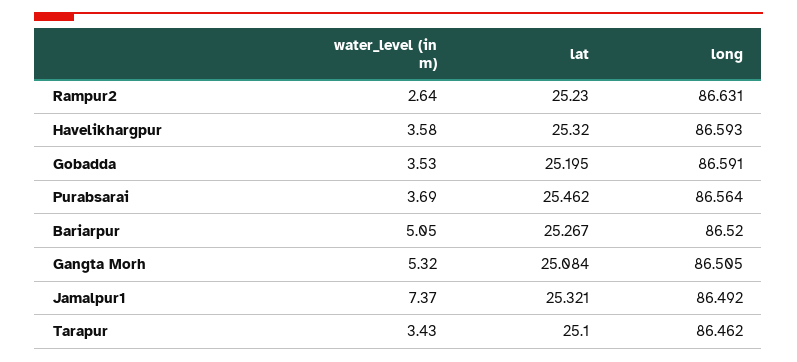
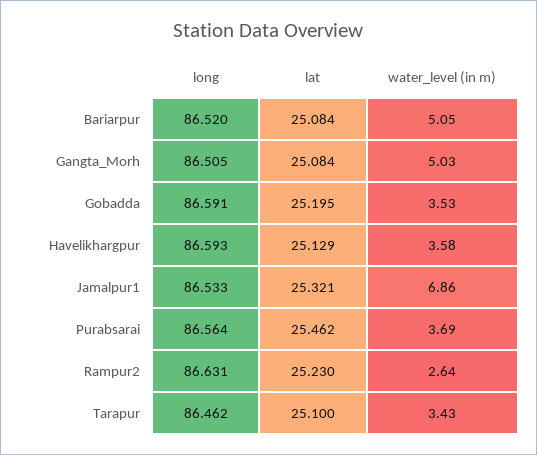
  {
    "water_level (in m)": {
      "Rampur2": 2.64,
      "Havelikhargpur": 3.58,
      "Gobadda": 3.53,
      "Purabsarai": 3.69,
      "Bariarpur": 5.05,
-     "Gangta Morh": 5.32,
+     "Gangta Morh": 5.03,
-     "Jamalpur1": 7.37,
+     "Jamalpur1": 6.86,
      "Tarapur": 3.43
    },
    "lat": {
      "Rampur2": 25.23,
-     "Havelikhargpur": 25.32,
+     "Havelikhargpur": 25.129,
      "Gobadda": 25.195,
      "Purabsarai": 25.462,
-     "Bariarpur": 25.267,
+     "Bariarpur": 25.084,
      "Gangta Morh": 25.084,
      "Jamalpur1": 25.321,
      "Tarapur": 25.1
    },
    "long": {
      "Rampur2": 86.631,
      "Havelikhargpur": 86.593,
      "Gobadda": 86.591,
      "Purabsarai": 86.564,
      "Bariarpur": 86.52,
      "Gangta Morh": 86.505,
-     "Jamalpur1": 86.492,
+     "Jamalpur1": 86.533,
      "Tarapur": 86.462
    }
  }

